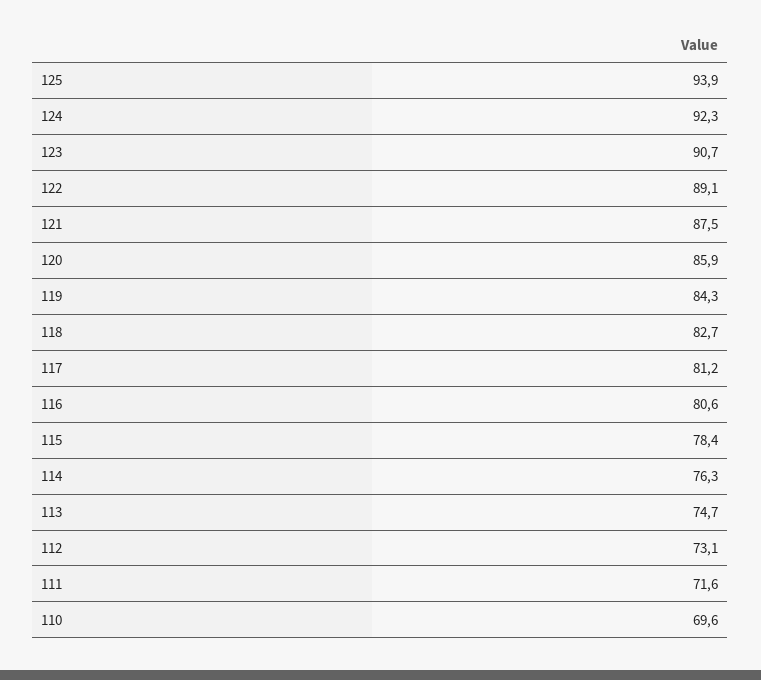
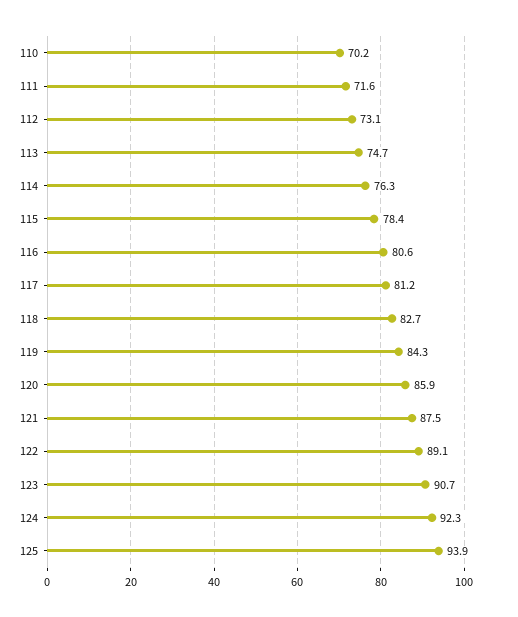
  {
    "125": 93.9,
    "124": 92.3,
    "123": 90.7,
    "122": 89.1,
    "121": 87.5,
    "120": 85.9,
    "119": 84.3,
    "118": 82.7,
    "117": 81.2,
    "116": 80.6,
    "115": 78.4,
    "114": 76.3,
    "113": 74.7,
    "112": 73.1,
    "111": 71.6,
-   "110": 69.6
+   "110": 70.2
  }

